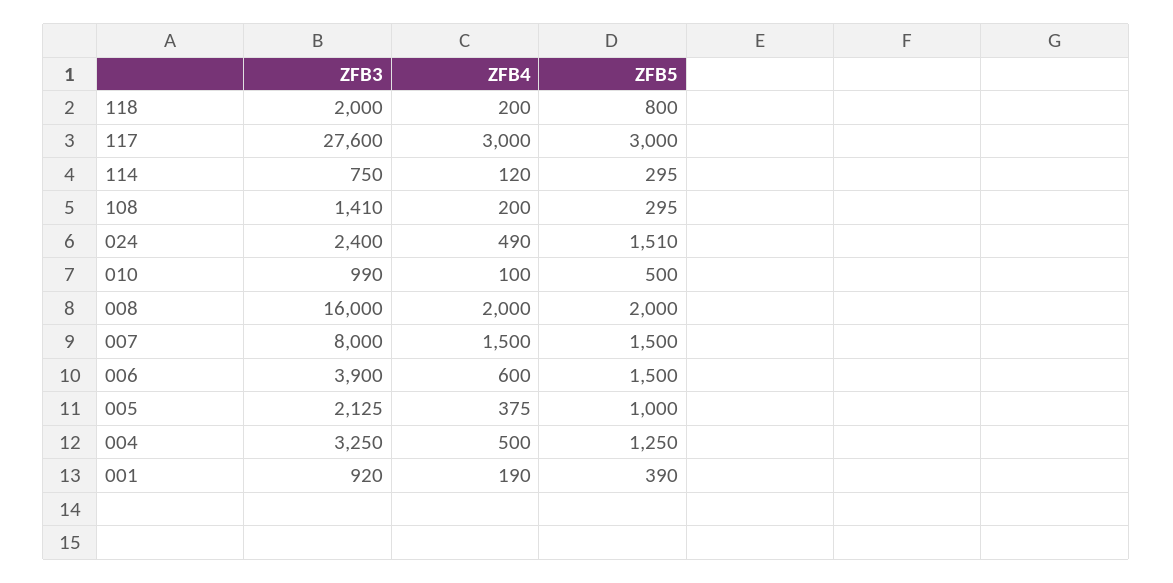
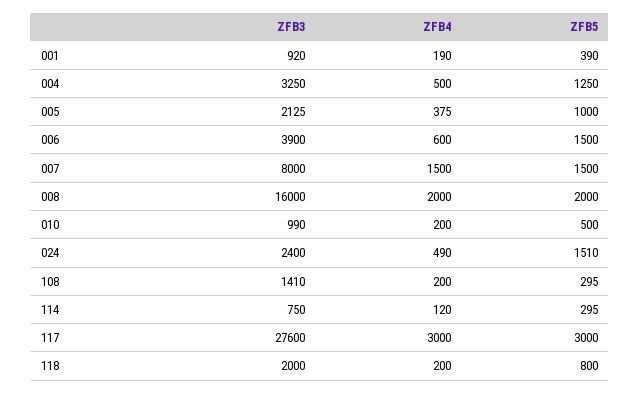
  {
    "ZFB3": {
      "118": 2000,
      "117": 27600,
      "114": 750,
      "108": 1410,
      "024": 2400,
      "010": 990,
      "008": 16000,
      "007": 8000,
      "006": 3900,
      "005": 2125,
      "004": 3250,
      "001": 920
    },
    "ZFB4": {
      "118": 200,
      "117": 3000,
      "114": 120,
      "108": 200,
      "024": 490,
-     "010": 100,
+     "010": 200,
      "008": 2000,
      "007": 1500,
      "006": 600,
      "005": 375,
      "004": 500,
      "001": 190
    },
    "ZFB5": {
      "118": 800,
      "117": 3000,
      "114": 295,
      "108": 295,
      "024": 1510,
      "010": 500,
      "008": 2000,
      "007": 1500,
      "006": 1500,
      "005": 1000,
      "004": 1250,
      "001": 390
    }
  }

